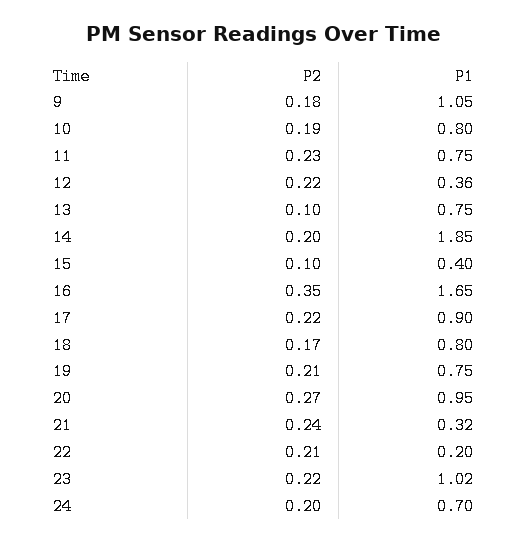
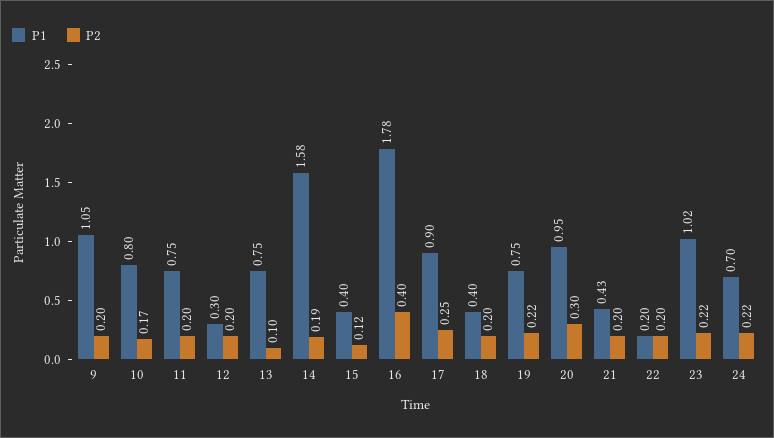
  {
    "P2": {
-     "9": 0.18,
+     "9": 0.2,
-     "10": 0.19,
+     "10": 0.17,
-     "11": 0.23,
+     "11": 0.2,
-     "12": 0.22,
+     "12": 0.2,
      "13": 0.1,
-     "14": 0.2,
+     "14": 0.19,
-     "15": 0.1,
+     "15": 0.12,
-     "16": 0.35,
+     "16": 0.4,
-     "17": 0.22,
+     "17": 0.25,
-     "18": 0.17,
+     "18": 0.2,
-     "19": 0.21,
+     "19": 0.22,
-     "20": 0.27,
+     "20": 0.3,
-     "21": 0.24,
+     "21": 0.2,
-     "22": 0.21,
+     "22": 0.2,
      "23": 0.22,
-     "24": 0.2
+     "24": 0.22
    },
    "P1": {
      "9": 1.05,
      "10": 0.8,
      "11": 0.75,
-     "12": 0.36,
+     "12": 0.3,
      "13": 0.75,
-     "14": 1.85,
+     "14": 1.58,
      "15": 0.4,
-     "16": 1.65,
+     "16": 1.78,
      "17": 0.9,
-     "18": 0.8,
+     "18": 0.4,
      "19": 0.75,
      "20": 0.95,
-     "21": 0.32,
+     "21": 0.43,
      "22": 0.2,
      "23": 1.02,
      "24": 0.7
    }
  }

